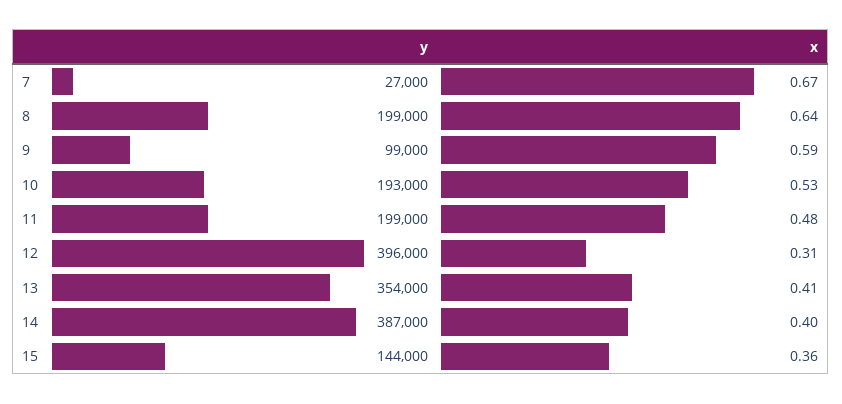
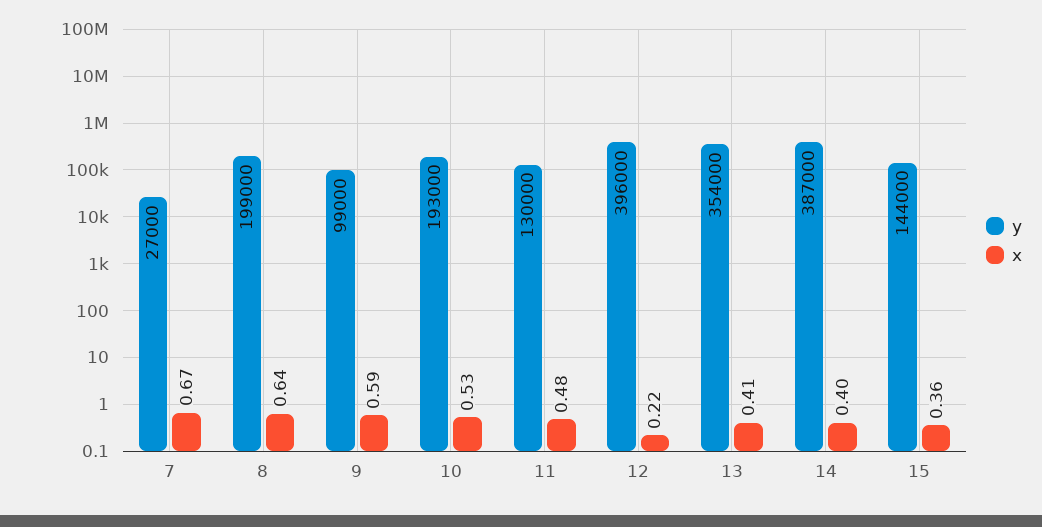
  {
    "y": {
      "7": 27000,
      "8": 199000,
      "9": 99000,
      "10": 193000,
-     "11": 199000,
+     "11": 130000,
      "12": 396000,
      "13": 354000,
      "14": 387000,
      "15": 144000
    },
    "x": {
      "7": 0.67,
      "8": 0.64,
      "9": 0.59,
      "10": 0.53,
      "11": 0.48,
-     "12": 0.31,
+     "12": 0.22,
      "13": 0.41,
      "14": 0.4,
      "15": 0.36
    }
  }

